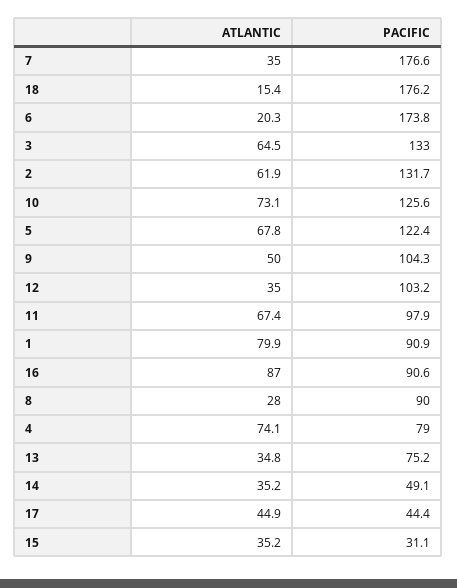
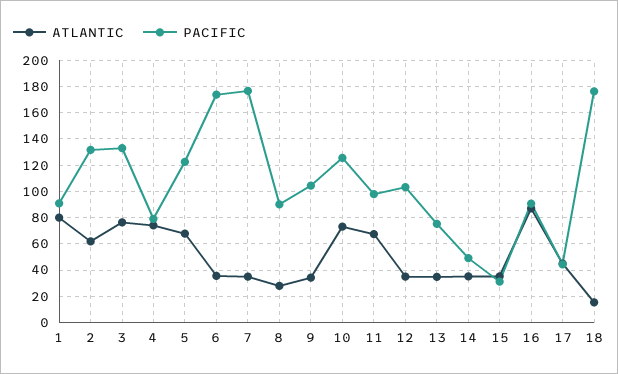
  {
    "ATLANTIC": {
      "7": 35,
      "18": 15.4,
-     "6": 20.3,
+     "6": 35,
-     "3": 64.5,
+     "3": 75,
      "2": 61.9,
      "10": 73.1,
      "5": 67.8,
-     "9": 50,
+     "9": 35,
      "12": 35,
      "11": 67.4,
      "1": 79.9,
      "16": 87,
      "8": 28,
      "4": 74.1,
      "13": 34.8,
      "14": 35.2,
      "17": 44.9,
      "15": 35.2
    },
    "PACIFIC": {
      "7": 176.6,
      "18": 176.2,
      "6": 173.8,
      "3": 133,
      "2": 131.7,
      "10": 125.6,
      "5": 122.4,
      "9": 104.3,
      "12": 103.2,
      "11": 97.9,
      "1": 90.9,
      "16": 90.6,
      "8": 90,
      "4": 79,
      "13": 75.2,
      "14": 49.1,
      "17": 44.4,
      "15": 31.1
    }
  }

